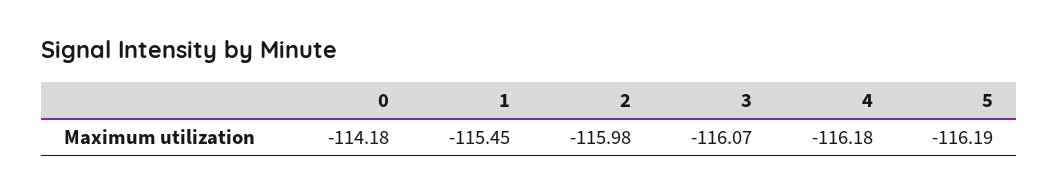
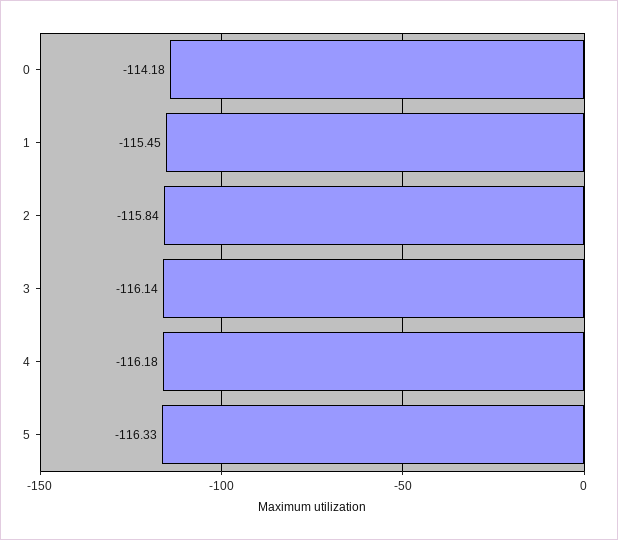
  {
    "0": -114.18,
    "1": -115.45,
-   "2": -115.98,
+   "2": -115.84,
-   "3": -116.07,
+   "3": -116.14,
    "4": -116.18,
-   "5": -116.19
+   "5": -116.33
  }

